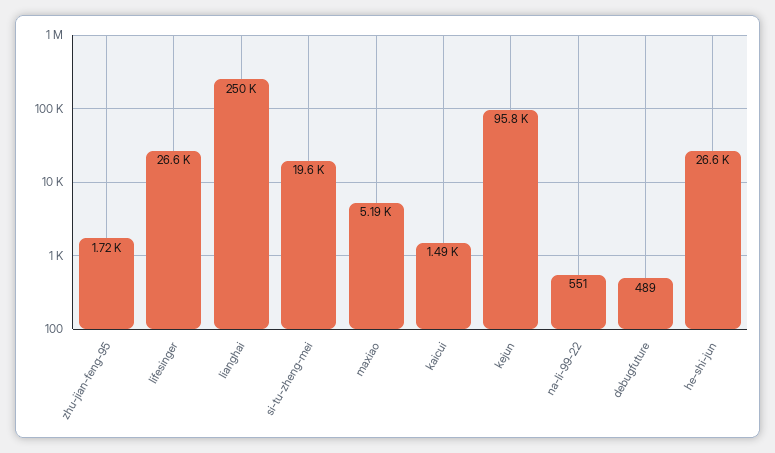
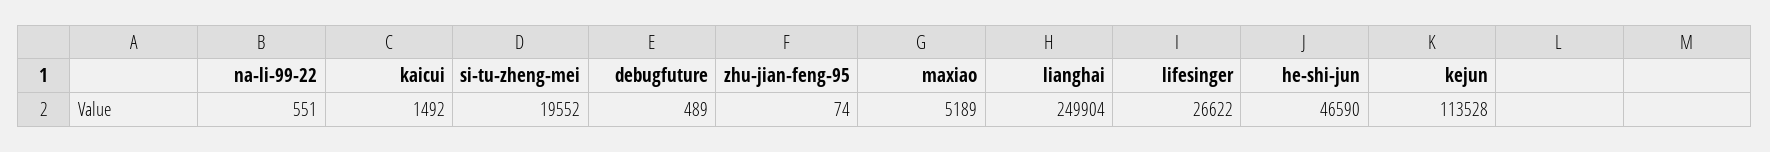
  {
-   "zhu-jian-feng-95": 1720,
+   "zhu-jian-feng-95": 74,
    "lifesinger": 26622,
    "lianghai": 249904,
    "si-tu-zheng-mei": 19552,
    "maxiao": 5189,
    "kaicui": 1492,
-   "kejun": 95800,
+   "kejun": 113528,
    "na-li-99-22": 551,
    "debugfuture": 489,
-   "he-shi-jun": 26600
+   "he-shi-jun": 46590
  }

